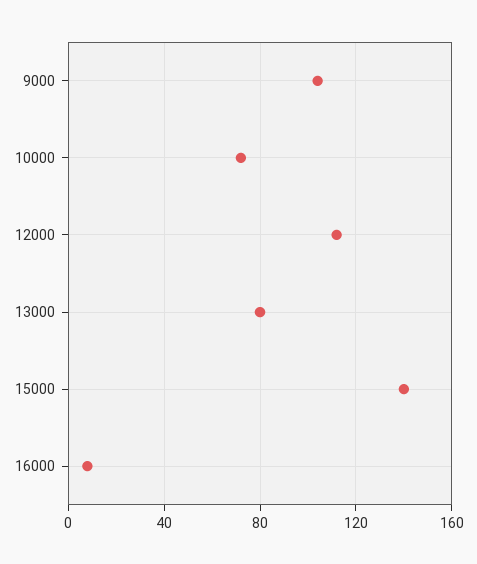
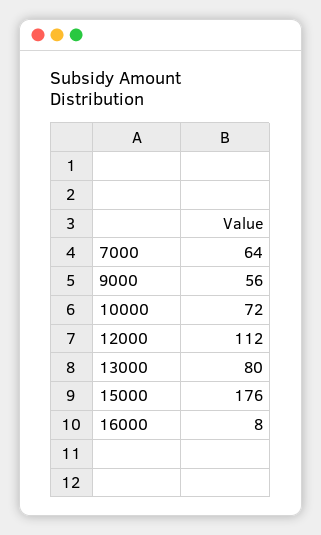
  {
-   "9000": 105,
+   "9000": 56,
    "10000": 72,
    "12000": 112,
    "13000": 80,
-   "15000": 140,
+   "15000": 176,
-   "16000": 8
+   "16000": 8,
+   "7000": 64
  }

